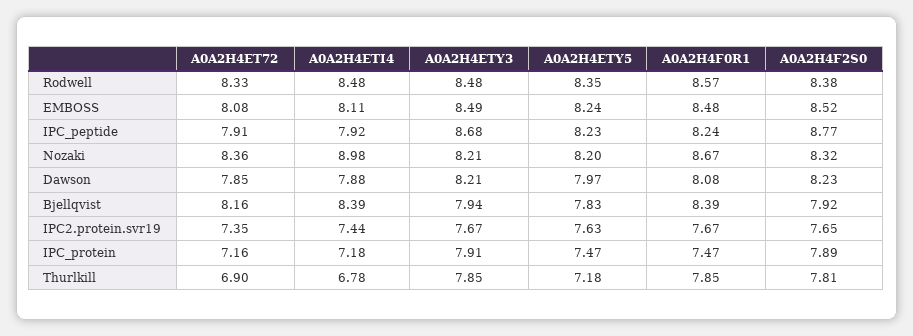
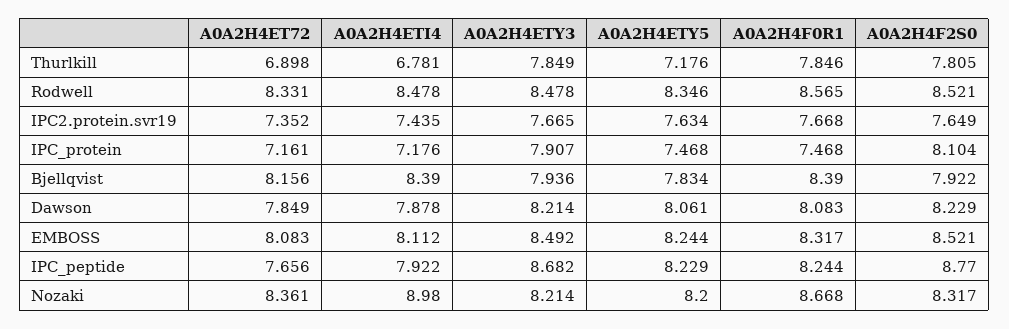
  {
    "A0A2H4ET72": {
      "Rodwell": 8.331,
      "EMBOSS": 8.083,
-     "IPC_peptide": 7.91,
+     "IPC_peptide": 7.656,
      "Nozaki": 8.361,
      "Dawson": 7.849,
      "Bjellqvist": 8.156,
      "IPC2.protein.svr19": 7.352,
      "IPC_protein": 7.161,
      "Thurlkill": 6.898
    },
    "A0A2H4ETI4": {
      "Rodwell": 8.478,
      "EMBOSS": 8.112,
      "IPC_peptide": 7.922,
      "Nozaki": 8.98,
      "Dawson": 7.878,
      "Bjellqvist": 8.39,
      "IPC2.protein.svr19": 7.435,
      "IPC_protein": 7.176,
      "Thurlkill": 6.781
    },
    "A0A2H4ETY3": {
      "Rodwell": 8.478,
      "EMBOSS": 8.492,
      "IPC_peptide": 8.682,
      "Nozaki": 8.214,
      "Dawson": 8.214,
      "Bjellqvist": 7.936,
      "IPC2.protein.svr19": 7.665,
      "IPC_protein": 7.907,
      "Thurlkill": 7.849
    },
    "A0A2H4ETY5": {
      "Rodwell": 8.346,
      "EMBOSS": 8.244,
      "IPC_peptide": 8.229,
      "Nozaki": 8.2,
-     "Dawson": 7.97,
+     "Dawson": 8.061,
      "Bjellqvist": 7.834,
      "IPC2.protein.svr19": 7.634,
      "IPC_protein": 7.468,
      "Thurlkill": 7.176
    },
    "A0A2H4F0R1": {
      "Rodwell": 8.565,
-     "EMBOSS": 8.48,
+     "EMBOSS": 8.317,
      "IPC_peptide": 8.244,
      "Nozaki": 8.668,
      "Dawson": 8.083,
      "Bjellqvist": 8.39,
      "IPC2.protein.svr19": 7.668,
      "IPC_protein": 7.468,
      "Thurlkill": 7.846
    },
    "A0A2H4F2S0": {
-     "Rodwell": 8.38,
+     "Rodwell": 8.521,
      "EMBOSS": 8.521,
      "IPC_peptide": 8.77,
      "Nozaki": 8.317,
      "Dawson": 8.229,
      "Bjellqvist": 7.922,
      "IPC2.protein.svr19": 7.649,
-     "IPC_protein": 7.89,
+     "IPC_protein": 8.104,
      "Thurlkill": 7.805
    }
  }

